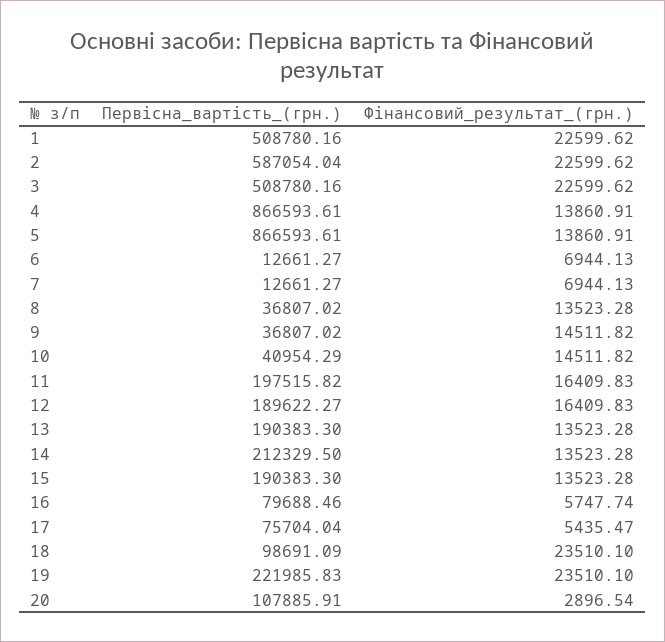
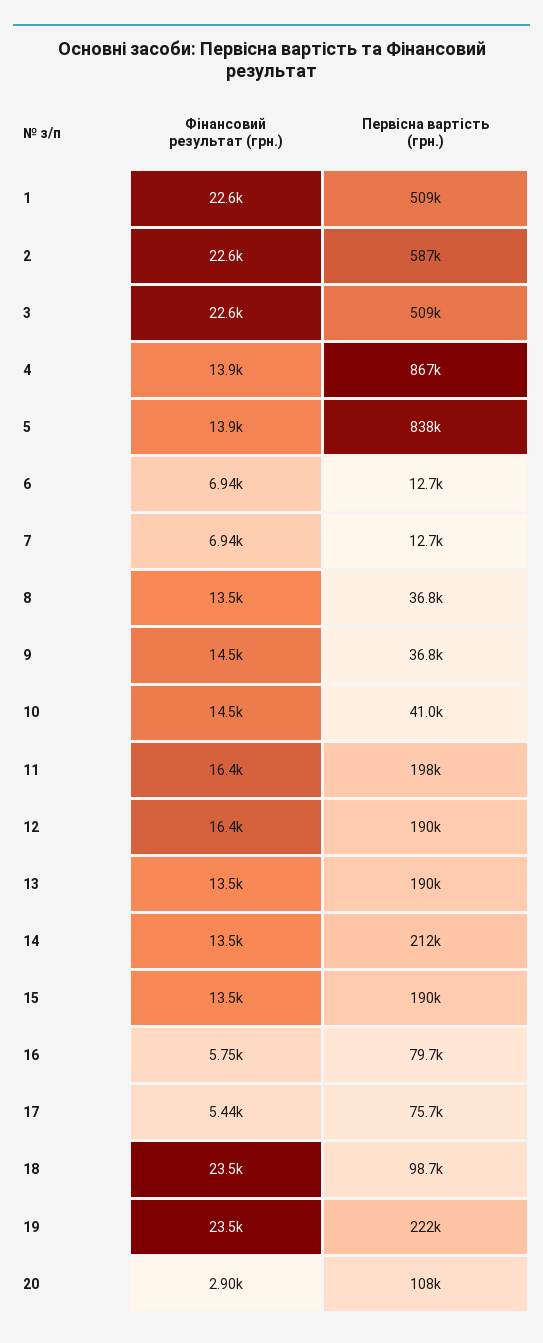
  {
    "Первісна_вартість_(грн.)": {
      "1": 508780.16,
      "2": 587054.04,
      "3": 508780.16,
      "4": 866593.61,
-     "5": 866593.61,
+     "5": 838000,
      "6": 12661.27,
      "7": 12661.27,
      "8": 36807.02,
      "9": 36807.02,
      "10": 40954.29,
      "11": 197515.82,
      "12": 189622.27,
      "13": 190383.3,
      "14": 212329.5,
      "15": 190383.3,
      "16": 79688.46,
      "17": 75704.04,
      "18": 98691.09,
      "19": 221985.83,
      "20": 107885.91
    },
    "Фінансовий_результат_(грн.)": {
      "1": 22599.62,
      "2": 22599.62,
      "3": 22599.62,
      "4": 13860.91,
      "5": 13860.91,
      "6": 6944.13,
      "7": 6944.13,
      "8": 13523.28,
      "9": 14511.82,
      "10": 14511.82,
      "11": 16409.83,
      "12": 16409.83,
      "13": 13523.28,
      "14": 13523.28,
      "15": 13523.28,
      "16": 5747.74,
      "17": 5435.47,
      "18": 23510.1,
      "19": 23510.1,
      "20": 2896.54
    }
  }

